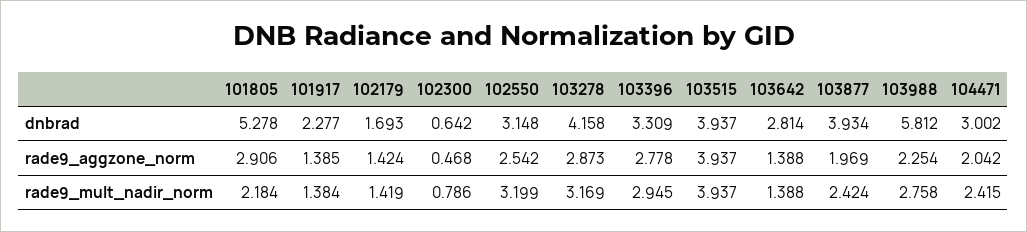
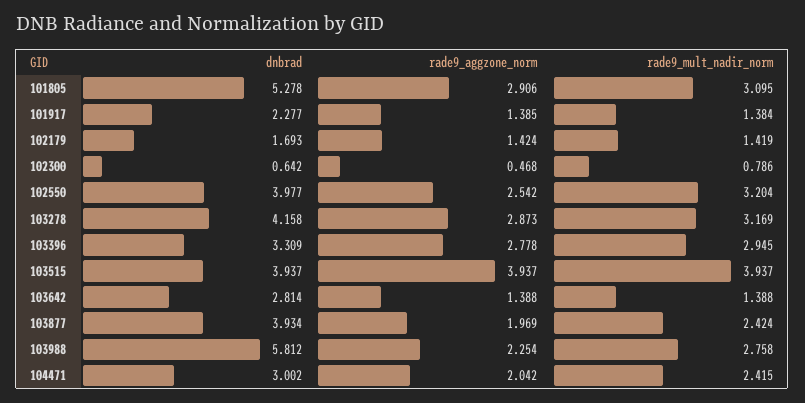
  {
    "101805": {
      "dnbrad": 5.278,
      "rade9_aggzone_norm": 2.906,
-     "rade9_mult_nadir_norm": 2.184
+     "rade9_mult_nadir_norm": 3.095
    },
    "101917": {
      "dnbrad": 2.277,
      "rade9_aggzone_norm": 1.385,
      "rade9_mult_nadir_norm": 1.384
    },
    "102179": {
      "dnbrad": 1.693,
      "rade9_aggzone_norm": 1.424,
      "rade9_mult_nadir_norm": 1.419
    },
    "102300": {
      "dnbrad": 0.642,
      "rade9_aggzone_norm": 0.468,
      "rade9_mult_nadir_norm": 0.786
    },
    "102550": {
-     "dnbrad": 3.148,
+     "dnbrad": 3.977,
      "rade9_aggzone_norm": 2.542,
-     "rade9_mult_nadir_norm": 3.199
+     "rade9_mult_nadir_norm": 3.204
    },
    "103278": {
      "dnbrad": 4.158,
      "rade9_aggzone_norm": 2.873,
      "rade9_mult_nadir_norm": 3.169
    },
    "103396": {
      "dnbrad": 3.309,
      "rade9_aggzone_norm": 2.778,
      "rade9_mult_nadir_norm": 2.945
    },
    "103515": {
      "dnbrad": 3.937,
      "rade9_aggzone_norm": 3.937,
      "rade9_mult_nadir_norm": 3.937
    },
    "103642": {
      "dnbrad": 2.814,
      "rade9_aggzone_norm": 1.388,
      "rade9_mult_nadir_norm": 1.388
    },
    "103877": {
      "dnbrad": 3.934,
      "rade9_aggzone_norm": 1.969,
      "rade9_mult_nadir_norm": 2.424
    },
    "103988": {
      "dnbrad": 5.812,
      "rade9_aggzone_norm": 2.254,
      "rade9_mult_nadir_norm": 2.758
    },
    "104471": {
      "dnbrad": 3.002,
      "rade9_aggzone_norm": 2.042,
      "rade9_mult_nadir_norm": 2.415
    }
  }

